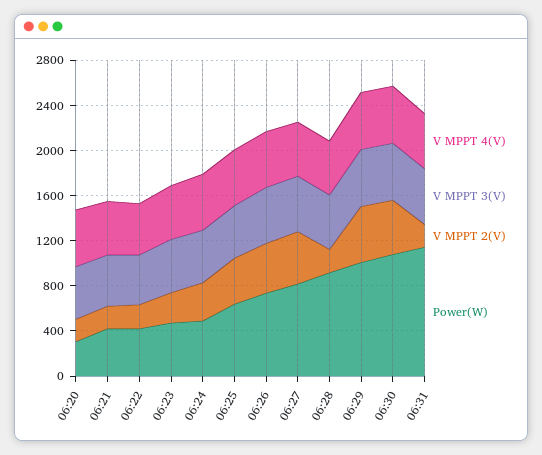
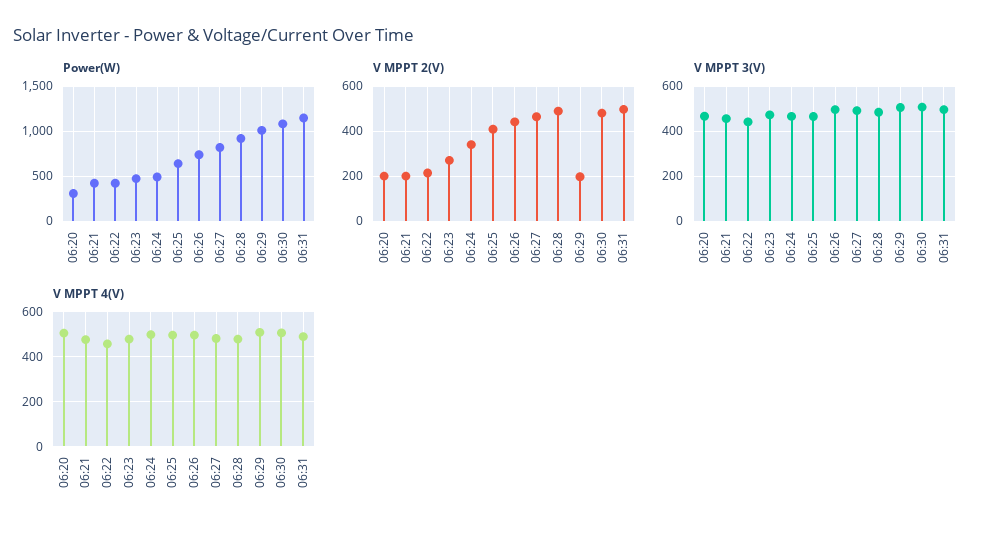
  {
    "V MPPT 4(V)": {
      "06:20": 500,
      "06:21": 450,
      "06:22": 450,
      "06:23": 500,
      "06:24": 500,
      "06:25": 500,
      "06:26": 500,
      "06:27": 500,
      "06:28": 500,
      "06:29": 500,
      "06:30": 500,
      "06:31": 500
    },
    "V MPPT 3(V)": {
      "06:20": 450,
      "06:21": 450,
      "06:22": 450,
      "06:23": 450,
      "06:24": 450,
      "06:25": 450,
      "06:26": 500,
      "06:27": 500,
      "06:28": 500,
      "06:29": 500,
      "06:30": 500,
      "06:31": 500
    },
    "V MPPT 2(V)": {
      "06:20": 200,
      "06:21": 200,
      "06:22": 200,
      "06:23": 250,
      "06:24": 350,
      "06:25": 400,
      "06:26": 450,
      "06:27": 450,
-     "06:28": 200,
+     "06:28": 500,
-     "06:29": 500,
+     "06:29": 200,
      "06:30": 500,
-     "06:31": 200
+     "06:31": 500
    },
    "Power(W)": {
      "06:20": 300,
      "06:21": 400,
      "06:22": 400,
      "06:23": 500,
      "06:24": 500,
      "06:25": 600,
      "06:26": 700,
      "06:27": 800,
      "06:28": 900,
      "06:29": 1000,
      "06:30": 1100,
      "06:31": 1100
    }
  }

